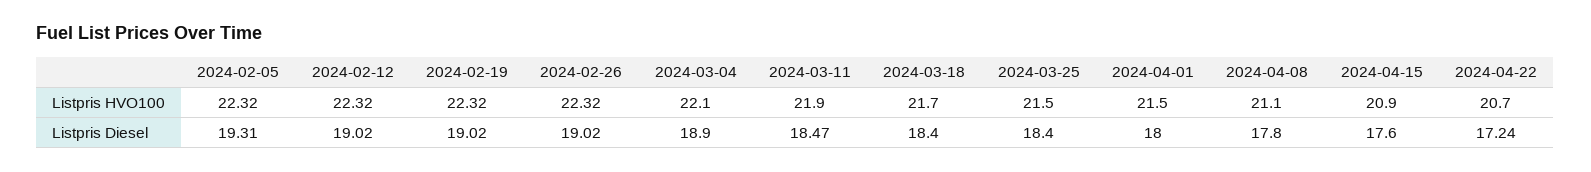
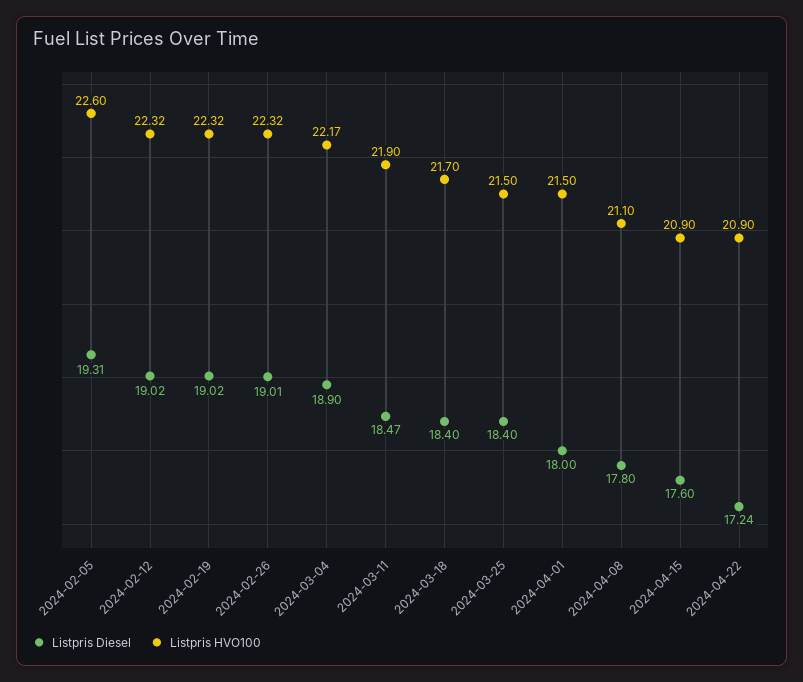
  {
    "Listpris HVO100": {
-     "2024-02-05": 22.32,
+     "2024-02-05": 22.6,
      "2024-02-12": 22.32,
      "2024-02-19": 22.32,
      "2024-02-26": 22.32,
-     "2024-03-04": 22.1,
+     "2024-03-04": 22.17,
      "2024-03-11": 21.9,
      "2024-03-18": 21.7,
      "2024-03-25": 21.5,
      "2024-04-01": 21.5,
      "2024-04-08": 21.1,
      "2024-04-15": 20.9,
-     "2024-04-22": 20.7
+     "2024-04-22": 20.9
    },
    "Listpris Diesel": {
      "2024-02-05": 19.31,
      "2024-02-12": 19.02,
      "2024-02-19": 19.02,
-     "2024-02-26": 19.02,
+     "2024-02-26": 19.01,
      "2024-03-04": 18.9,
      "2024-03-11": 18.47,
      "2024-03-18": 18.4,
      "2024-03-25": 18.4,
      "2024-04-01": 18,
      "2024-04-08": 17.8,
      "2024-04-15": 17.6,
      "2024-04-22": 17.24
    }
  }

